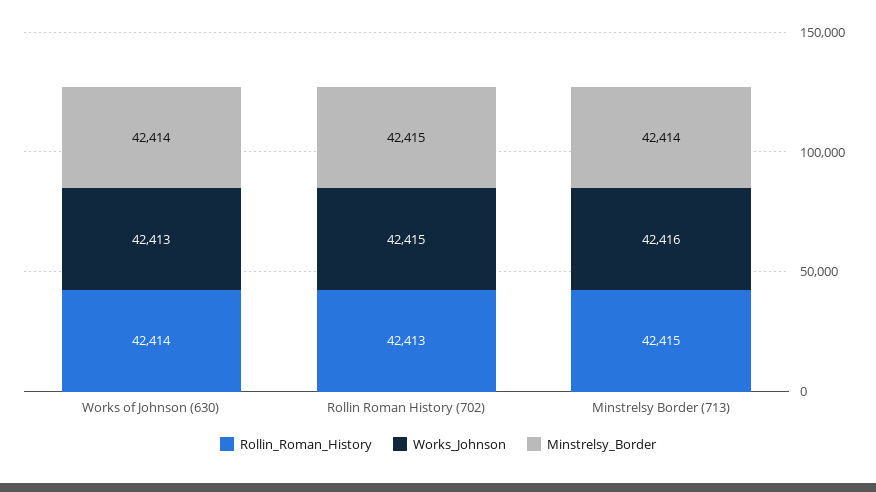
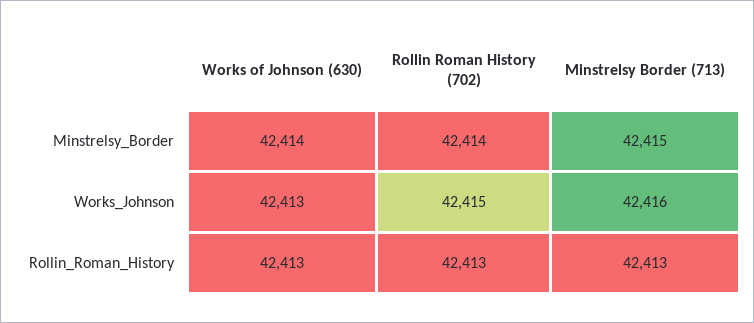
  {
    "Rollin_Roman_History": {
-     "Works of Johnson (630)": 42414,
+     "Works of Johnson (630)": 42413,
      "Rollin Roman History (702)": 42413,
-     "Minstrelsy Border (713)": 42415
+     "Minstrelsy Border (713)": 42413
    },
    "Works_Johnson": {
      "Works of Johnson (630)": 42413,
      "Rollin Roman History (702)": 42415,
      "Minstrelsy Border (713)": 42416
    },
    "Minstrelsy_Border": {
      "Works of Johnson (630)": 42414,
-     "Rollin Roman History (702)": 42415,
+     "Rollin Roman History (702)": 42414,
-     "Minstrelsy Border (713)": 42414
+     "Minstrelsy Border (713)": 42415
    }
  }

